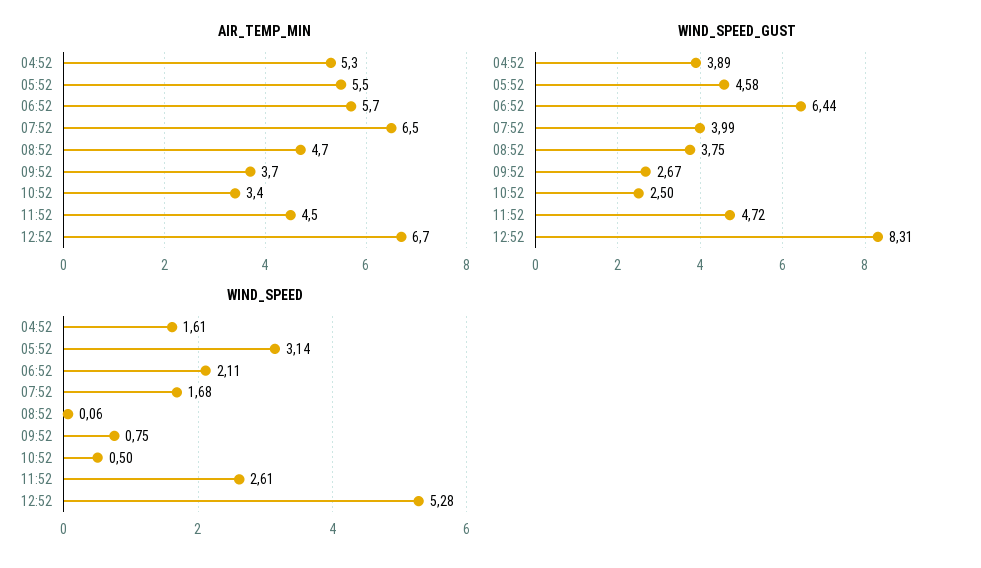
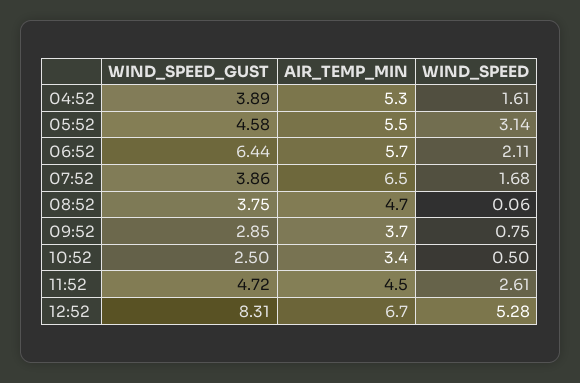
  {
    "AIR_TEMP_MIN": {
      "04:52": 5.3,
      "05:52": 5.5,
      "06:52": 5.7,
      "07:52": 6.5,
      "08:52": 4.7,
      "09:52": 3.7,
      "10:52": 3.4,
      "11:52": 4.5,
      "12:52": 6.7
    },
    "WIND_SPEED_GUST": {
      "04:52": 3.89,
      "05:52": 4.58,
      "06:52": 6.44,
-     "07:52": 3.99,
+     "07:52": 3.86,
      "08:52": 3.75,
-     "09:52": 2.67,
+     "09:52": 2.85,
      "10:52": 2.5,
      "11:52": 4.72,
      "12:52": 8.31
    },
    "WIND_SPEED": {
      "04:52": 1.61,
      "05:52": 3.14,
      "06:52": 2.11,
      "07:52": 1.68,
      "08:52": 0.06,
      "09:52": 0.75,
      "10:52": 0.5,
      "11:52": 2.61,
      "12:52": 5.28
    }
  }

